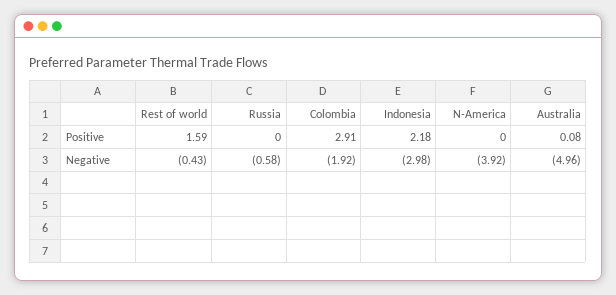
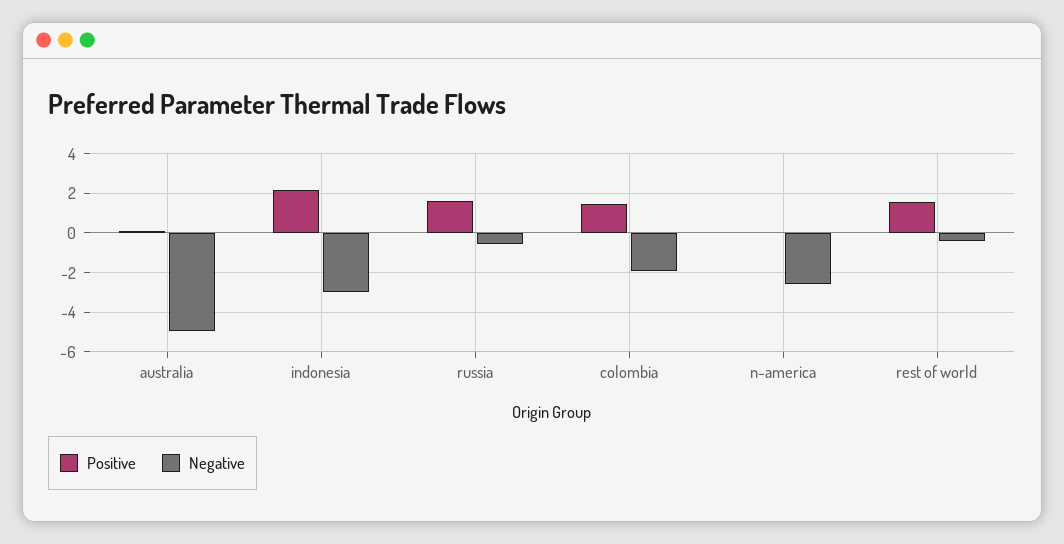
  {
    "Positive": {
      "Rest of world": 1.59,
-     "Russia": 0,
+     "Russia": 1.5,
-     "Colombia": 2.91,
+     "Colombia": 1.5,
      "Indonesia": 2.18,
      "N-America": 0,
      "Australia": 0.08
    },
    "Negative": {
      "Rest of world": -0.43,
      "Russia": -0.58,
      "Colombia": -1.92,
      "Indonesia": -2.98,
-     "N-America": -3.92,
+     "N-America": -2.5,
      "Australia": -4.96
    }
  }

